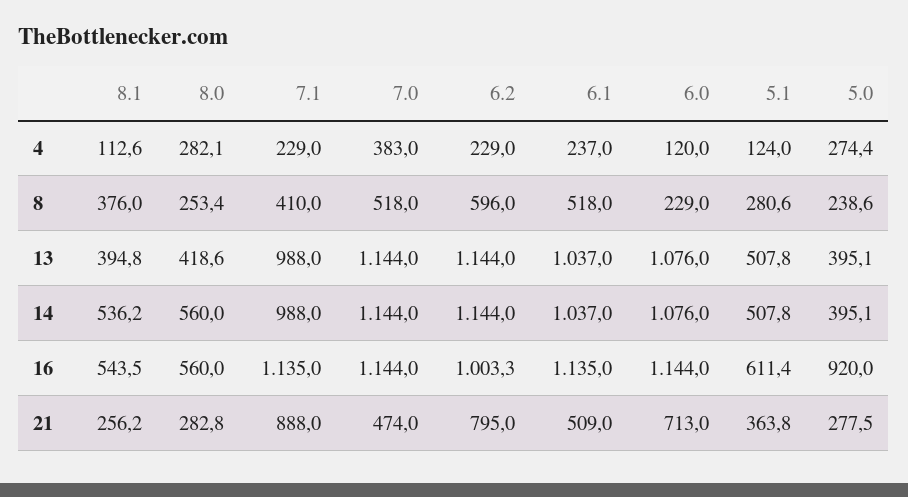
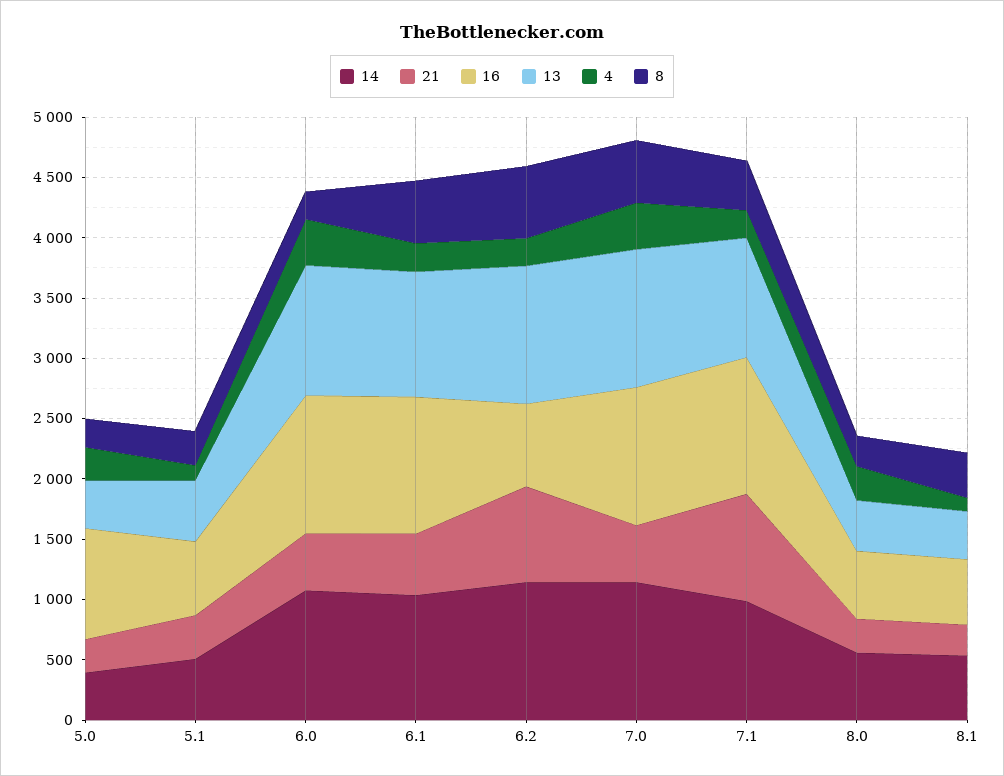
  {
    "4": {
      "8.1": 112.6,
      "8.0": 282.1,
      "7.1": 229,
      "7.0": 383,
      "6.2": 229,
      "6.1": 237,
-     "6.0": 120,
+     "6.0": 400,
      "5.1": 124,
      "5.0": 274.4
    },
    "8": {
      "8.1": 376,
      "8.0": 253.4,
      "7.1": 410,
      "7.0": 518,
      "6.2": 596,
      "6.1": 518,
      "6.0": 229,
      "5.1": 280.6,
      "5.0": 238.6
    },
    "13": {
      "8.1": 394.8,
      "8.0": 418.6,
      "7.1": 988,
      "7.0": 1144,
      "6.2": 1144,
      "6.1": 1037,
      "6.0": 1076,
      "5.1": 507.8,
      "5.0": 395.1
    },
    "14": {
      "8.1": 536.2,
      "8.0": 560,
      "7.1": 988,
      "7.0": 1144,
      "6.2": 1144,
      "6.1": 1037,
      "6.0": 1076,
      "5.1": 507.8,
      "5.0": 395.1
    },
    "16": {
      "8.1": 543.5,
      "8.0": 560,
      "7.1": 1135,
      "7.0": 1144,
-     "6.2": 1003.3,
+     "6.2": 700,
      "6.1": 1135,
      "6.0": 1144,
      "5.1": 611.4,
      "5.0": 920
    },
    "21": {
      "8.1": 256.2,
      "8.0": 282.8,
      "7.1": 888,
      "7.0": 474,
      "6.2": 795,
      "6.1": 509,
-     "6.0": 713,
+     "6.0": 500,
      "5.1": 363.8,
      "5.0": 277.5
    }
  }

